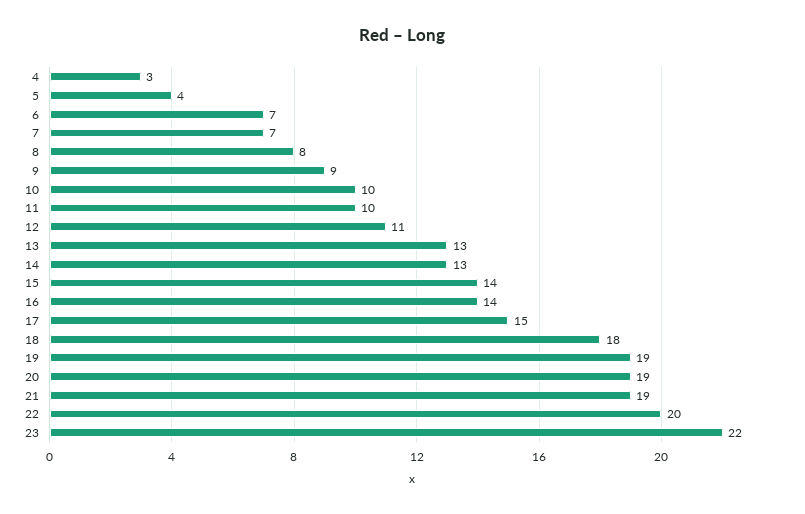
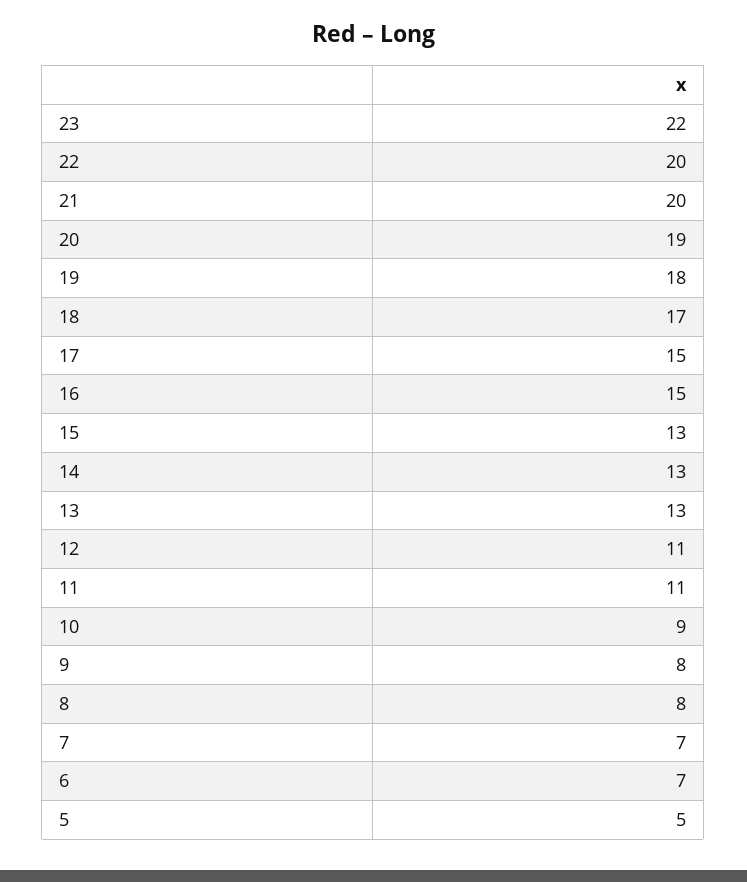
  {
-   "4": 3,
-   "5": 4,
+   "5": 5,
    "6": 7,
    "7": 7,
    "8": 8,
-   "9": 9,
+   "9": 8,
-   "10": 10,
+   "10": 9,
-   "11": 10,
+   "11": 11,
    "12": 11,
    "13": 13,
    "14": 13,
-   "15": 14,
+   "15": 13,
-   "16": 14,
+   "16": 15,
    "17": 15,
-   "18": 18,
+   "18": 17,
-   "19": 19,
+   "19": 18,
    "20": 19,
-   "21": 19,
+   "21": 20,
    "22": 20,
    "23": 22
  }

